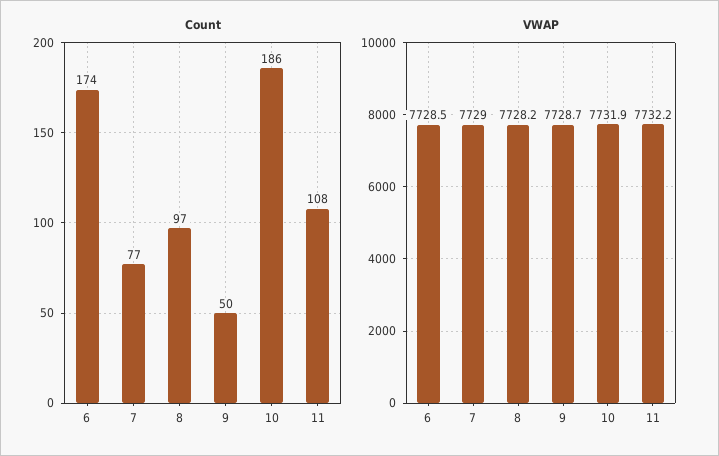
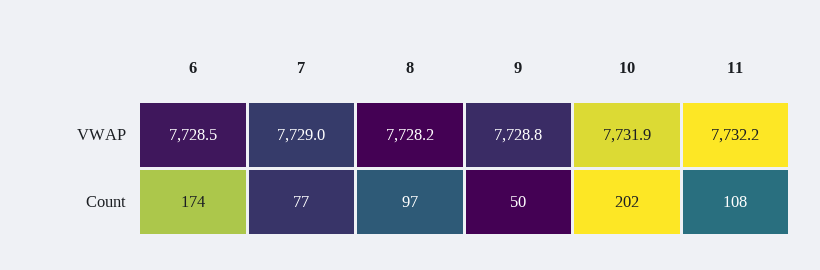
  {
    "Count": {
      "6": 174,
      "7": 77,
      "8": 97,
      "9": 50,
-     "10": 186,
+     "10": 202,
      "11": 108
    },
    "VWAP": {
      "6": 7728.5,
      "7": 7729,
      "8": 7728.2,
-     "9": 7728.7,
+     "9": 7728.8,
      "10": 7731.9,
      "11": 7732.2
    }
  }

